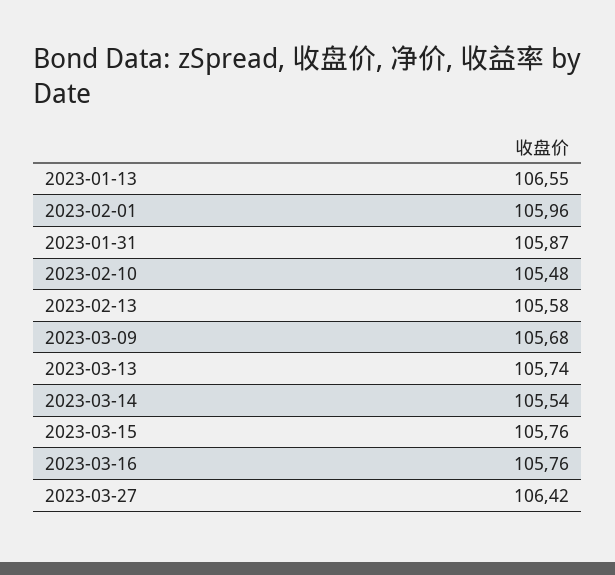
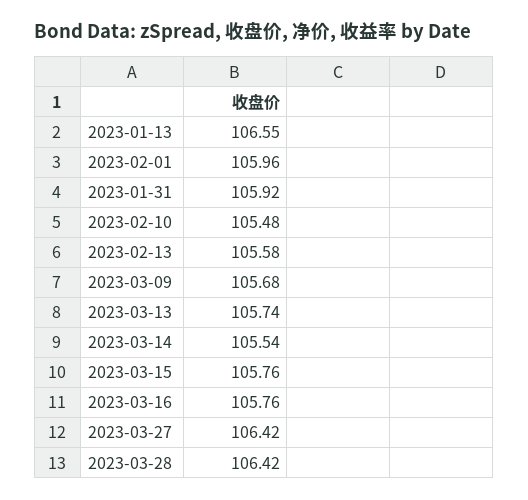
  {
    "2023-01-13": 106.55,
    "2023-02-01": 105.96,
-   "2023-01-31": 105.87,
+   "2023-01-31": 105.92,
    "2023-02-10": 105.48,
    "2023-02-13": 105.58,
    "2023-03-09": 105.68,
    "2023-03-13": 105.74,
    "2023-03-14": 105.54,
    "2023-03-15": 105.76,
    "2023-03-16": 105.76,
-   "2023-03-27": 106.42
+   "2023-03-27": 106.42,
+   "2023-03-28": 106.42
  }

